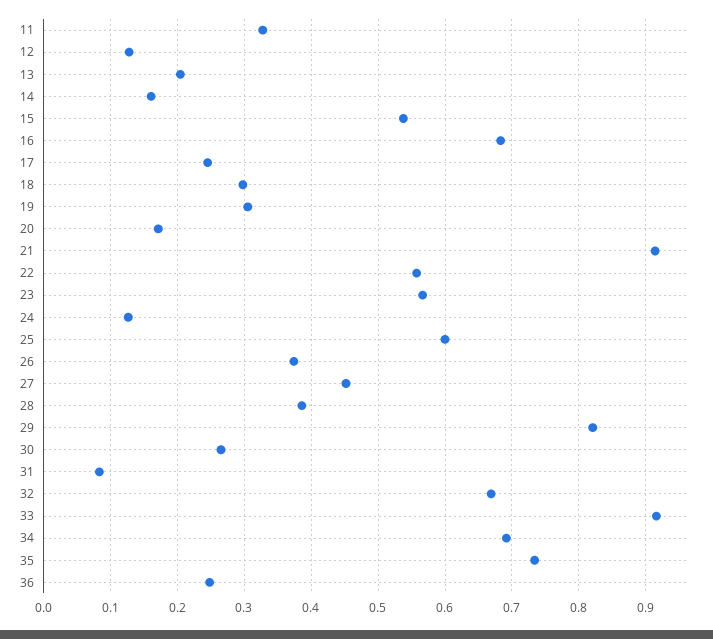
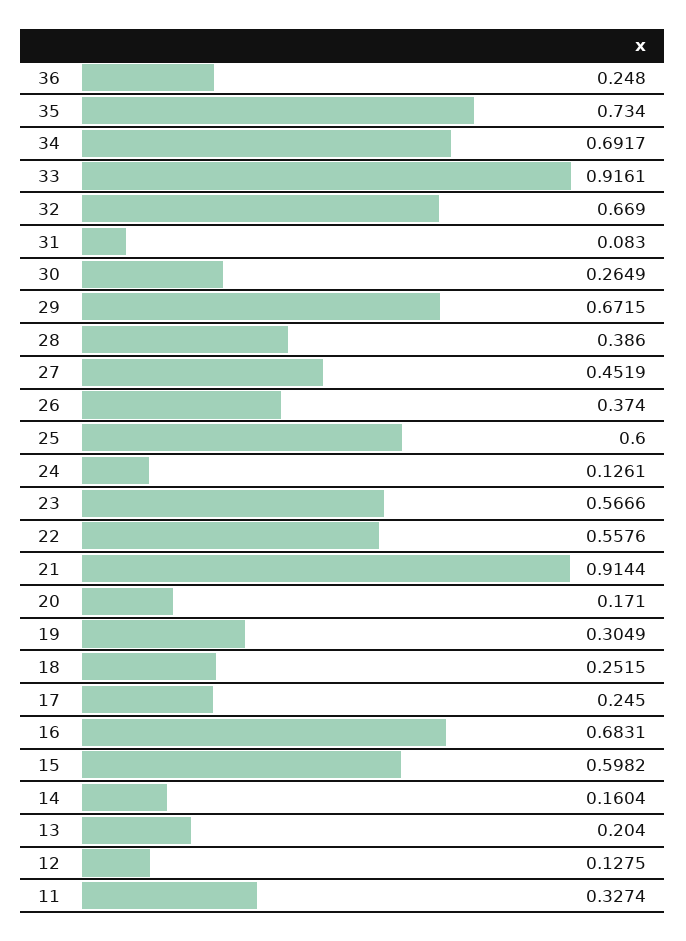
  {
    "11": 0.3274,
    "12": 0.1275,
    "13": 0.204,
    "14": 0.1604,
-   "15": 0.54,
+   "15": 0.5982,
    "16": 0.6831,
    "17": 0.245,
-   "18": 0.3,
+   "18": 0.2515,
    "19": 0.3049,
    "20": 0.171,
    "21": 0.9144,
    "22": 0.5576,
    "23": 0.5666,
    "24": 0.1261,
    "25": 0.6,
    "26": 0.374,
    "27": 0.4519,
    "28": 0.386,
-   "29": 0.82,
+   "29": 0.6715,
    "30": 0.2649,
    "31": 0.083,
    "32": 0.669,
    "33": 0.9161,
    "34": 0.6917,
    "35": 0.734,
    "36": 0.248
  }

